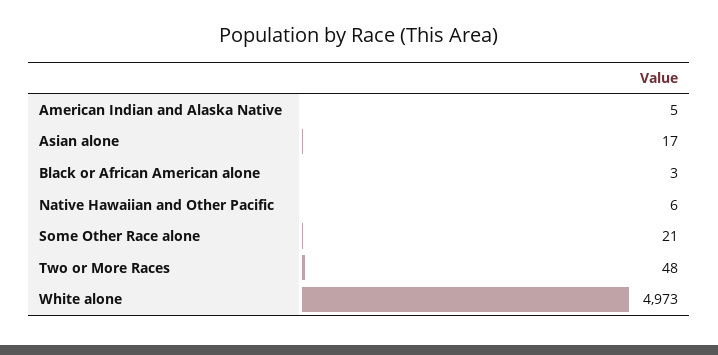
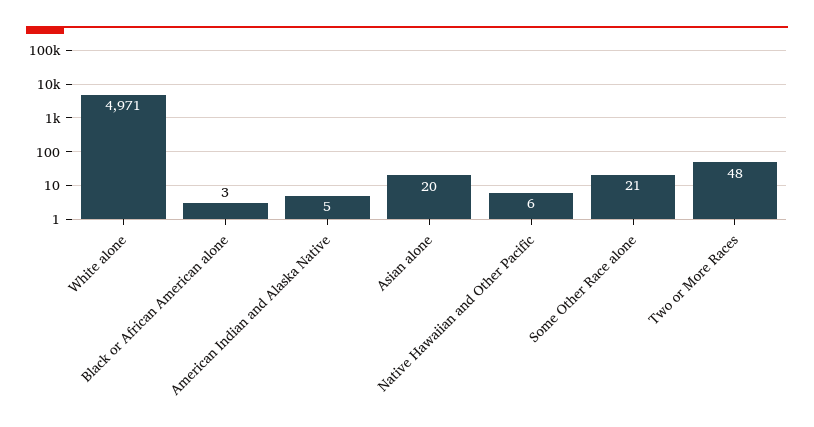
  {
    "American Indian and Alaska Native": 5,
-   "Asian alone": 17,
+   "Asian alone": 20,
    "Black or African American alone": 3,
    "Native Hawaiian and Other Pacific": 6,
    "Some Other Race alone": 21,
    "Two or More Races": 48,
-   "White alone": 4973
+   "White alone": 4971
  }

